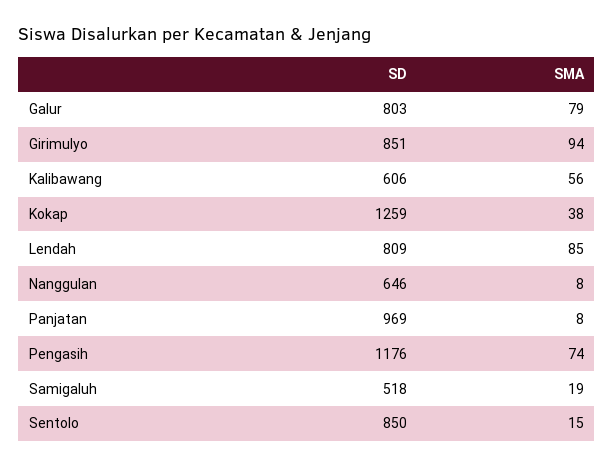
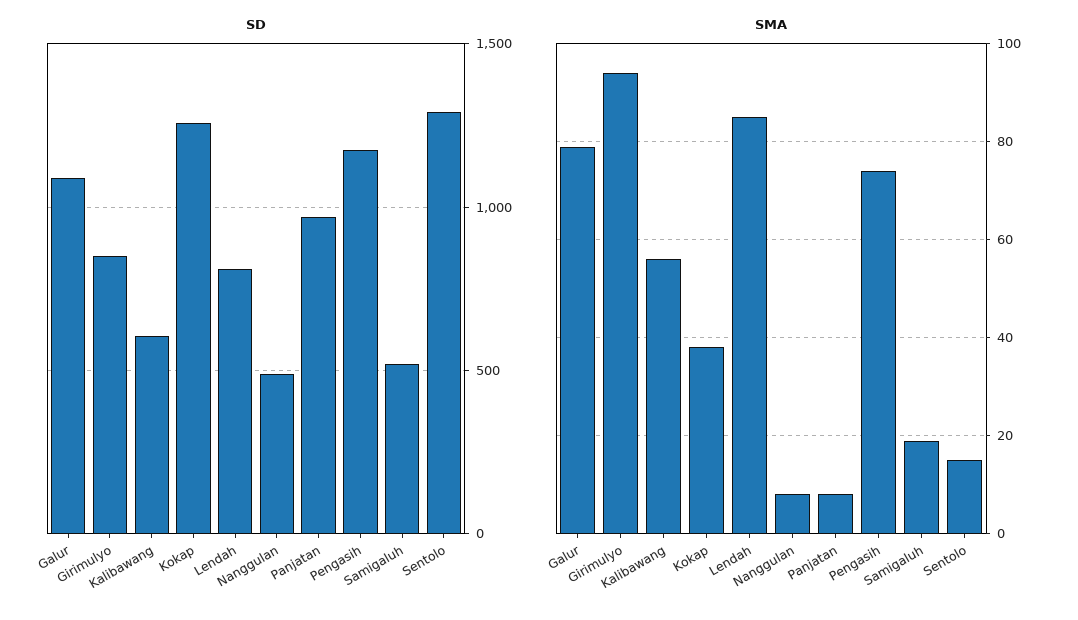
  {
    "SD": {
-     "Galur": 803,
+     "Galur": 1100,
      "Girimulyo": 851,
      "Kalibawang": 606,
      "Kokap": 1259,
      "Lendah": 809,
-     "Nanggulan": 646,
+     "Nanggulan": 500,
      "Panjatan": 969,
      "Pengasih": 1176,
      "Samigaluh": 518,
-     "Sentolo": 850
+     "Sentolo": 1300
    },
    "SMA": {
      "Galur": 79,
      "Girimulyo": 94,
      "Kalibawang": 56,
      "Kokap": 38,
      "Lendah": 85,
      "Nanggulan": 8,
      "Panjatan": 8,
      "Pengasih": 74,
      "Samigaluh": 19,
      "Sentolo": 15
    }
  }

